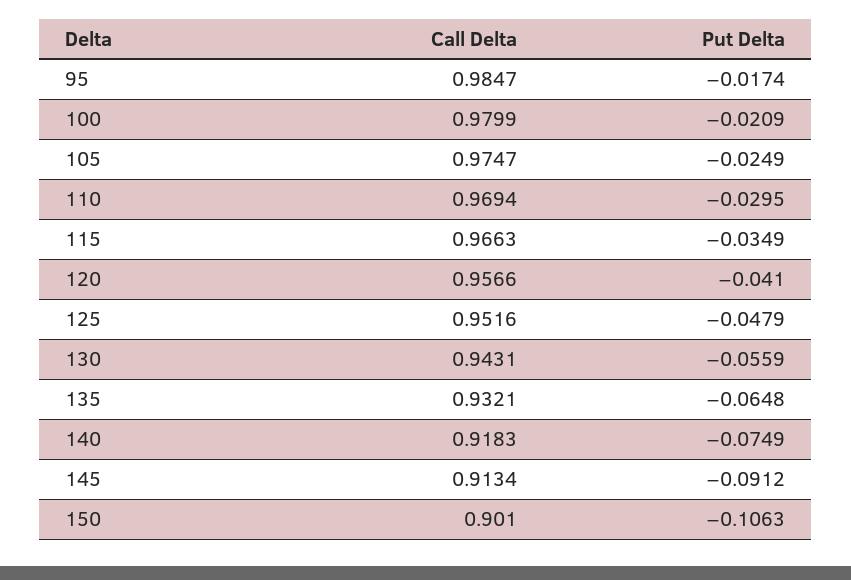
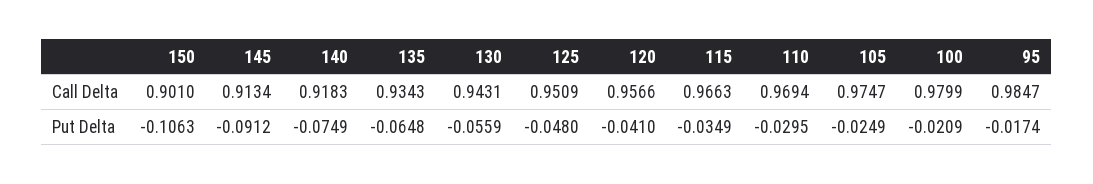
  {
    "Call Delta": {
      "95": 0.9847,
      "100": 0.9799,
      "105": 0.9747,
      "110": 0.9694,
      "115": 0.9663,
      "120": 0.9566,
-     "125": 0.9516,
+     "125": 0.9509,
      "130": 0.9431,
-     "135": 0.9321,
+     "135": 0.9343,
      "140": 0.9183,
      "145": 0.9134,
      "150": 0.901
    },
    "Put Delta": {
      "95": -0.0174,
      "100": -0.0209,
      "105": -0.0249,
      "110": -0.0295,
      "115": -0.0349,
      "120": -0.041,
-     "125": -0.0479,
+     "125": -0.048,
      "130": -0.0559,
      "135": -0.0648,
      "140": -0.0749,
      "145": -0.0912,
      "150": -0.1063
    }
  }

